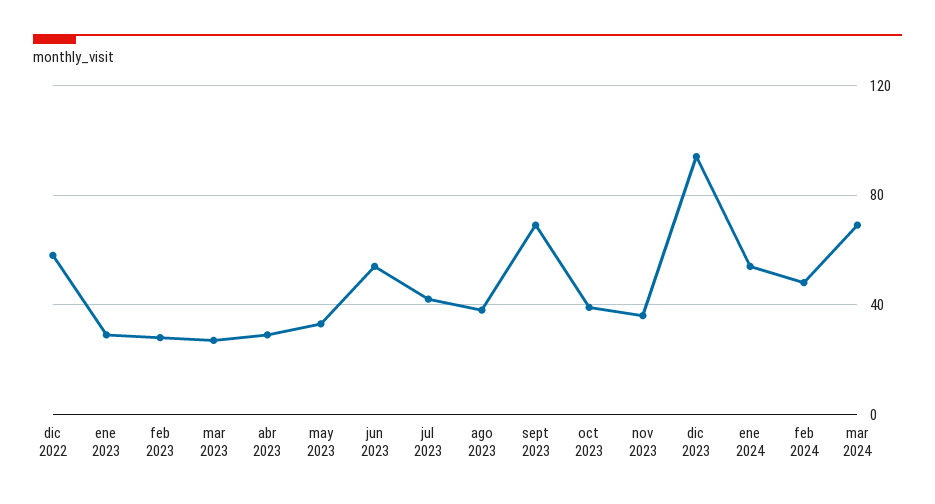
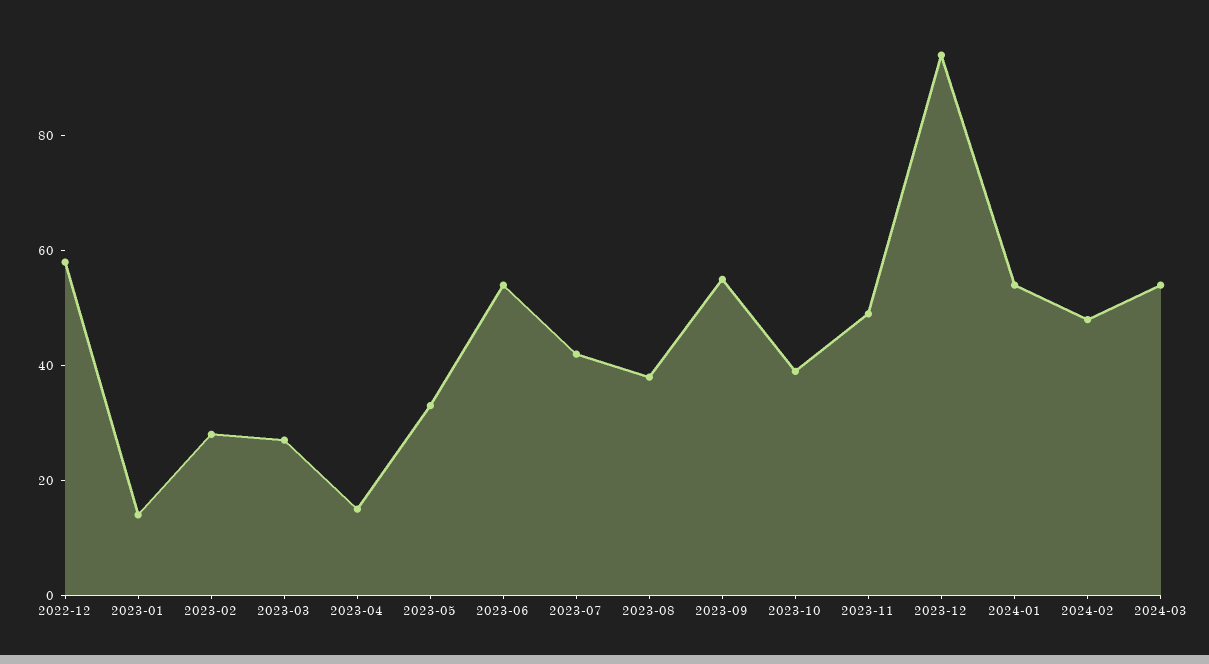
  {
    "dic 2022": 60,
-   "ene 2023": 30,
+   "ene 2023": 15,
    "feb 2023": 30,
    "mar 2023": 25,
-   "abr 2023": 30,
+   "abr 2023": 15,
    "may 2023": 35,
    "jun 2023": 55,
    "jul 2023": 40,
    "ago 2023": 40,
-   "sept 2023": 70,
+   "sept 2023": 55,
    "oct 2023": 40,
-   "nov 2023": 35,
+   "nov 2023": 50,
    "dic 2023": 95,
    "ene 2024": 55,
    "feb 2024": 50,
-   "mar 2024": 70
+   "mar 2024": 55
  }

